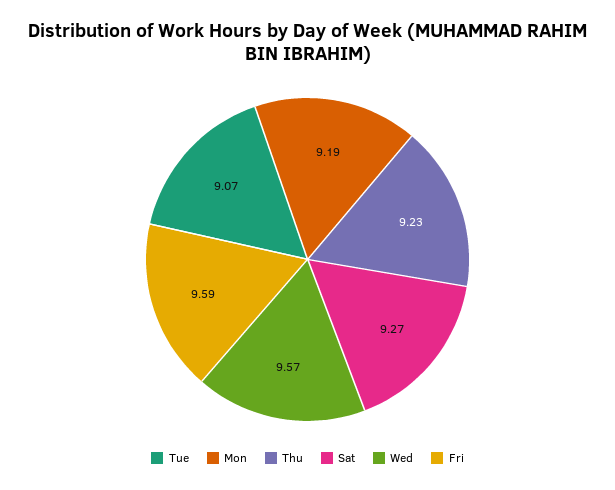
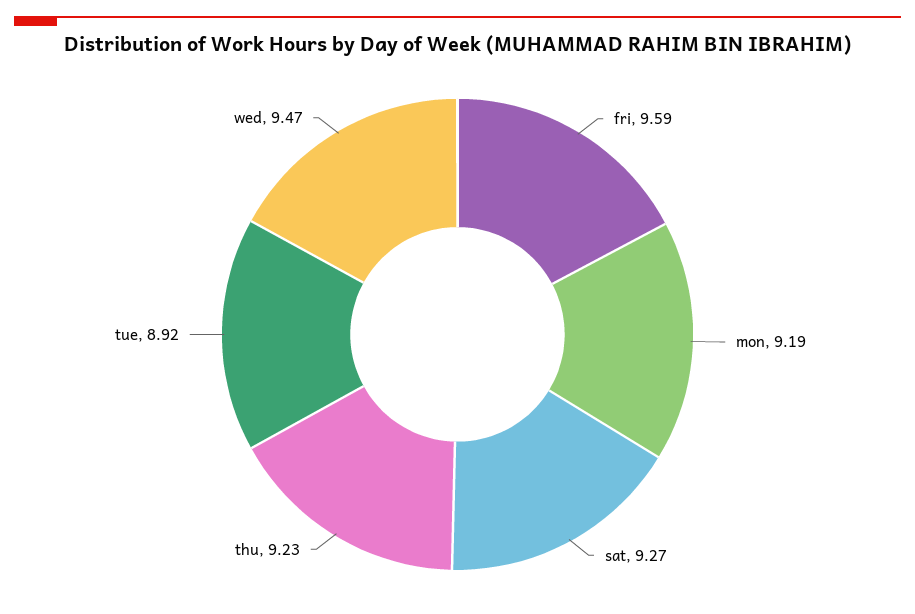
  {
-   "Tue": 9.07,
+   "Tue": 8.92,
    "Mon": 9.19,
    "Thu": 9.23,
    "Sat": 9.27,
-   "Wed": 9.57,
+   "Wed": 9.47,
    "Fri": 9.59
  }

